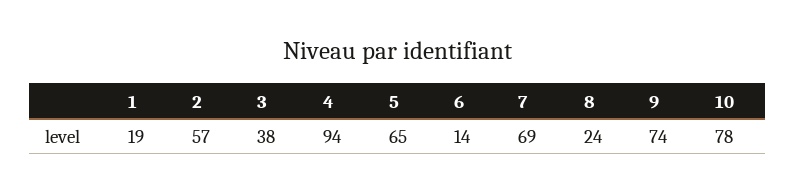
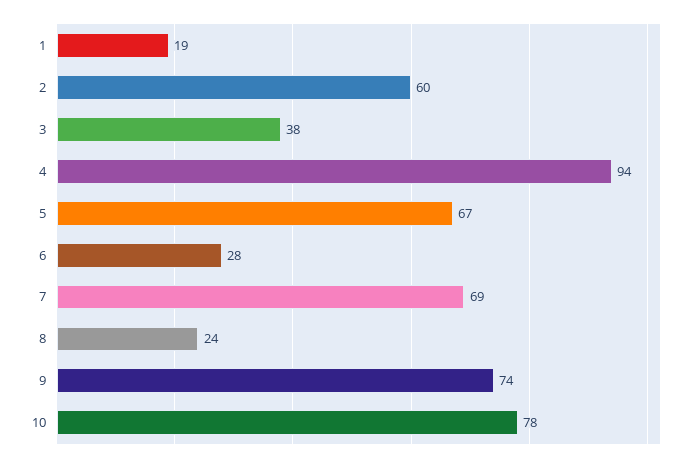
  {
    "1": 19,
-   "2": 57,
+   "2": 60,
    "3": 38,
    "4": 94,
-   "5": 65,
+   "5": 67,
-   "6": 14,
+   "6": 28,
    "7": 69,
    "8": 24,
    "9": 74,
    "10": 78
  }

